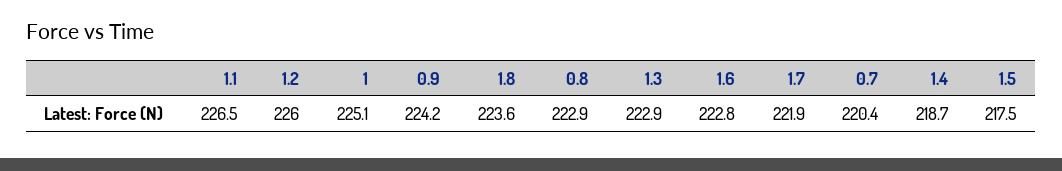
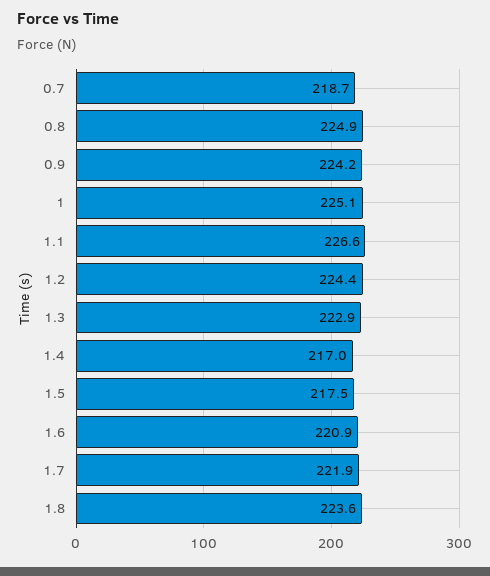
  {
-   "1.1": 226.5,
+   "1.1": 226.6,
-   "1.2": 226,
+   "1.2": 224.4,
    "1": 225.1,
    "0.9": 224.2,
    "1.8": 223.6,
-   "0.8": 222.9,
+   "0.8": 224.9,
    "1.3": 222.9,
-   "1.6": 222.8,
+   "1.6": 220.9,
    "1.7": 221.9,
-   "0.7": 220.4,
+   "0.7": 218.7,
-   "1.4": 218.7,
+   "1.4": 217,
    "1.5": 217.5
  }

